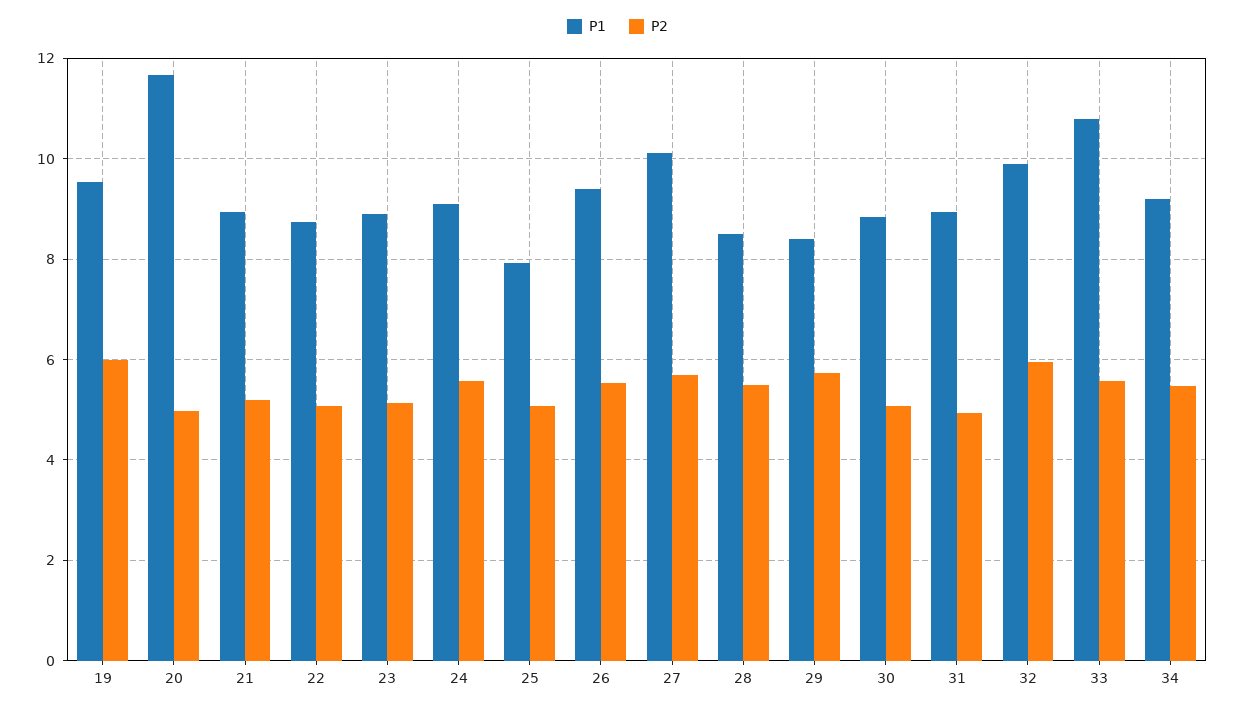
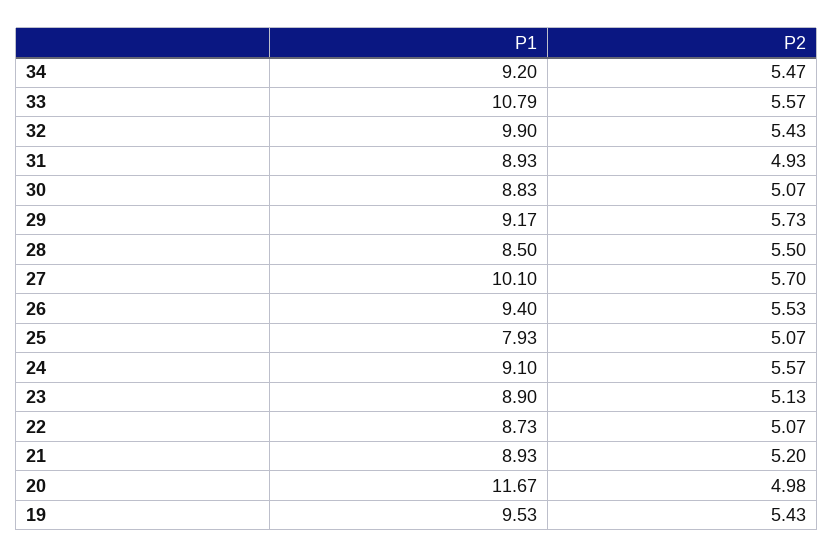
  {
    "P1": {
      "19": 9.53,
      "20": 11.67,
      "21": 8.93,
      "22": 8.73,
      "23": 8.9,
      "24": 9.1,
      "25": 7.93,
      "26": 9.4,
      "27": 10.1,
      "28": 8.5,
-     "29": 8.4,
+     "29": 9.17,
      "30": 8.83,
      "31": 8.93,
      "32": 9.9,
      "33": 10.79,
      "34": 9.2
    },
    "P2": {
-     "19": 6,
+     "19": 5.43,
      "20": 4.98,
      "21": 5.2,
      "22": 5.07,
      "23": 5.13,
      "24": 5.57,
      "25": 5.07,
      "26": 5.53,
      "27": 5.7,
      "28": 5.5,
      "29": 5.73,
      "30": 5.07,
      "31": 4.93,
-     "32": 6,
+     "32": 5.43,
      "33": 5.57,
      "34": 5.47
    }
  }

